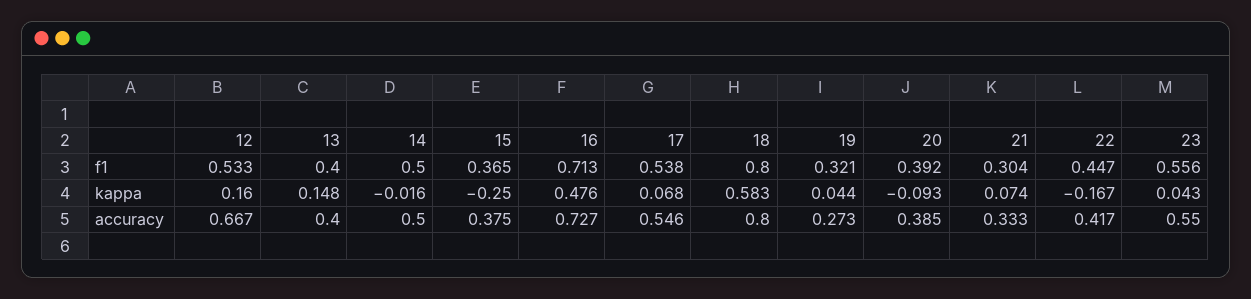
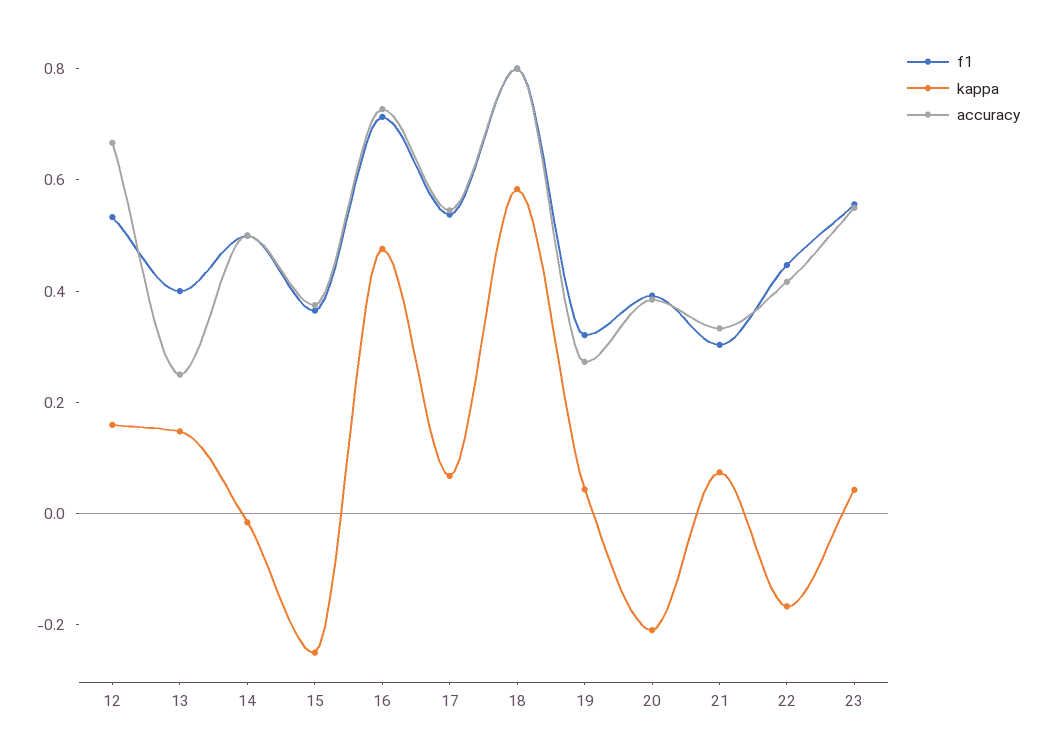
  {
    "f1": {
      "12": 0.533,
      "13": 0.4,
      "14": 0.5,
      "15": 0.365,
      "16": 0.713,
      "17": 0.538,
      "18": 0.8,
      "19": 0.321,
      "20": 0.392,
      "21": 0.304,
      "22": 0.447,
      "23": 0.556
    },
    "kappa": {
      "12": 0.16,
      "13": 0.148,
      "14": -0.016,
      "15": -0.25,
      "16": 0.476,
      "17": 0.068,
      "18": 0.583,
      "19": 0.044,
-     "20": -0.093,
+     "20": -0.2,
      "21": 0.074,
      "22": -0.167,
      "23": 0.043
    },
    "accuracy": {
      "12": 0.667,
-     "13": 0.4,
+     "13": 0.25,
      "14": 0.5,
      "15": 0.375,
      "16": 0.727,
      "17": 0.546,
      "18": 0.8,
      "19": 0.273,
      "20": 0.385,
      "21": 0.333,
      "22": 0.417,
      "23": 0.55
    }
  }

